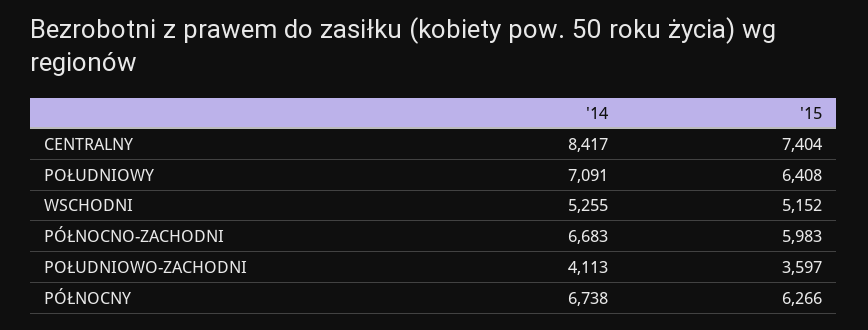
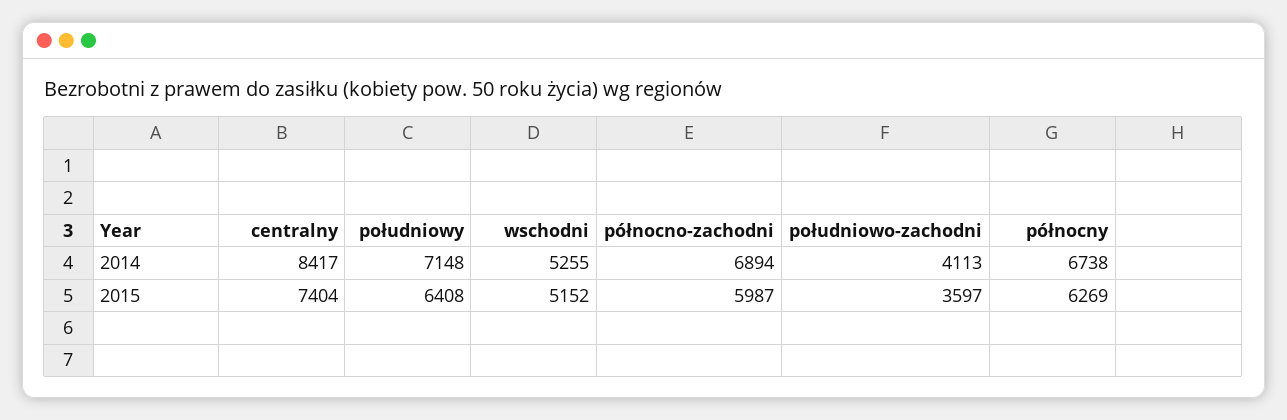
  {
    "'14": {
      "CENTRALNY": 8417,
-     "POŁUDNIOWY": 7091,
+     "POŁUDNIOWY": 7148,
      "WSCHODNI": 5255,
-     "PÓŁNOCNO-ZACHODNI": 6683,
+     "PÓŁNOCNO-ZACHODNI": 6894,
      "POŁUDNIOWO-ZACHODNI": 4113,
      "PÓŁNOCNY": 6738
    },
    "'15": {
      "CENTRALNY": 7404,
      "POŁUDNIOWY": 6408,
      "WSCHODNI": 5152,
-     "PÓŁNOCNO-ZACHODNI": 5983,
+     "PÓŁNOCNO-ZACHODNI": 5987,
      "POŁUDNIOWO-ZACHODNI": 3597,
-     "PÓŁNOCNY": 6266
+     "PÓŁNOCNY": 6269
    }
  }

